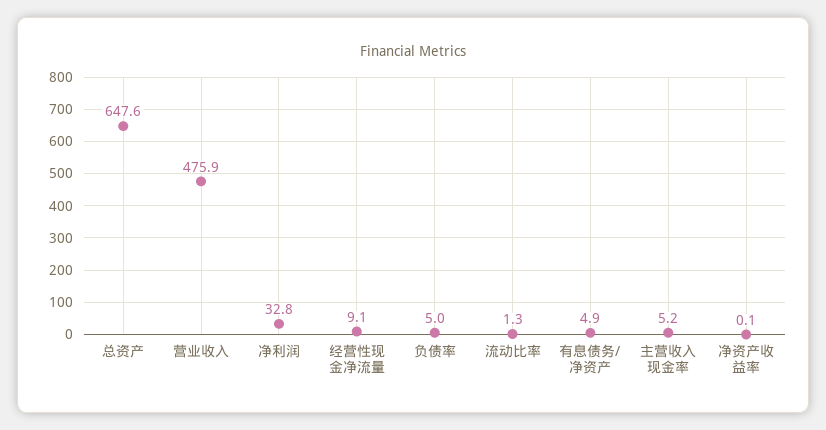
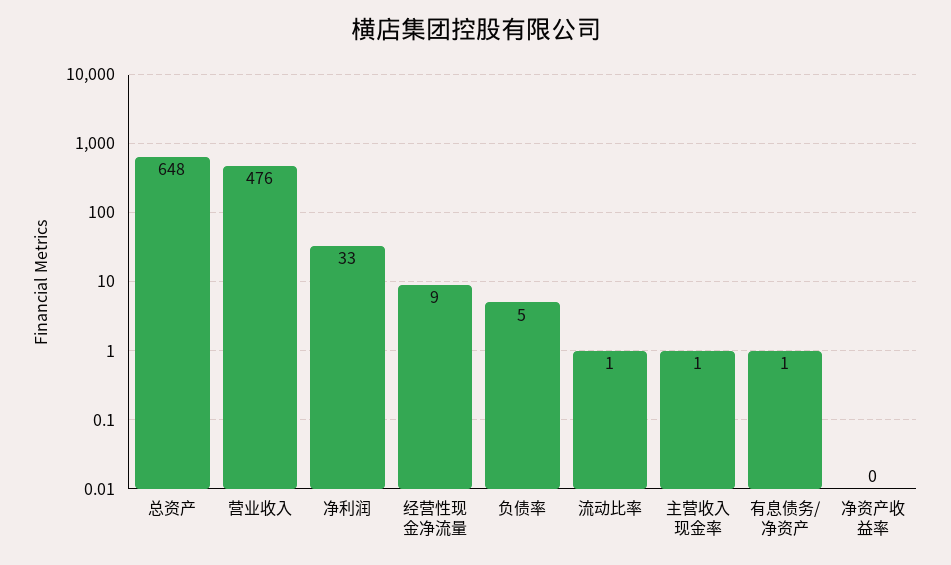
  {
    "总资产": 647.6,
    "营业收入": 475.9,
    "净利润": 32.8,
    "经营性现金净流量": 9.1,
    "负债率": 5,
    "流动比率": 1.3,
-   "有息债务/净资产": 4.9,
+   "有息债务/净资产": 1,
-   "主营收入现金率": 5.2,
+   "主营收入现金率": 1,
    "净资产收益率": 0.1
  }

